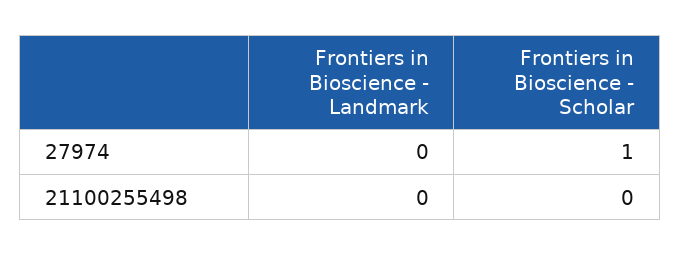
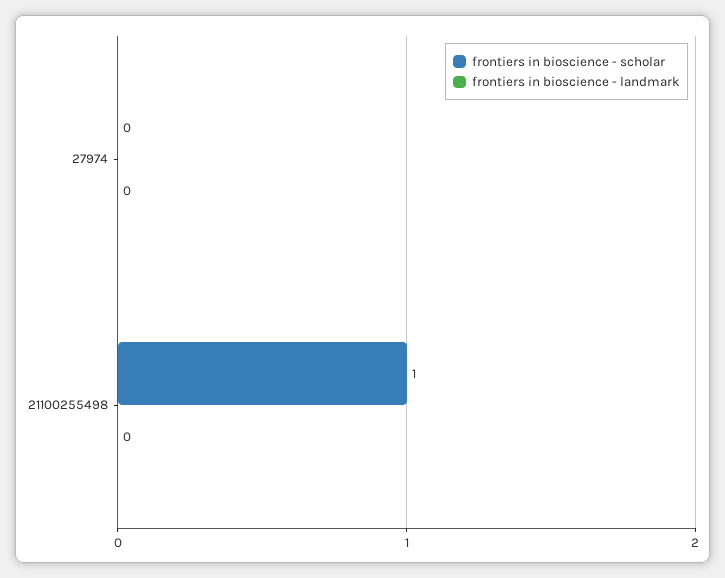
  {
    "Frontiers in Bioscience - Landmark": {
      "27974": 0,
      "21100255498": 0
    },
    "Frontiers in Bioscience - Scholar": {
-     "27974": 1,
+     "27974": 0,
-     "21100255498": 0
+     "21100255498": 1
    }
  }

